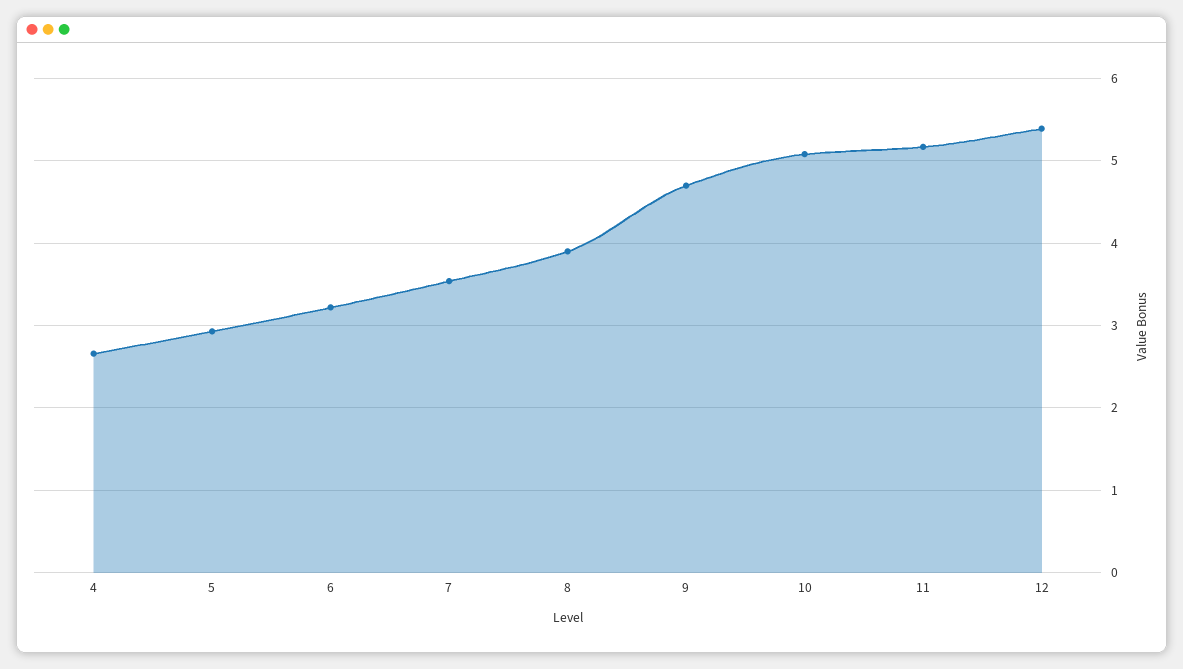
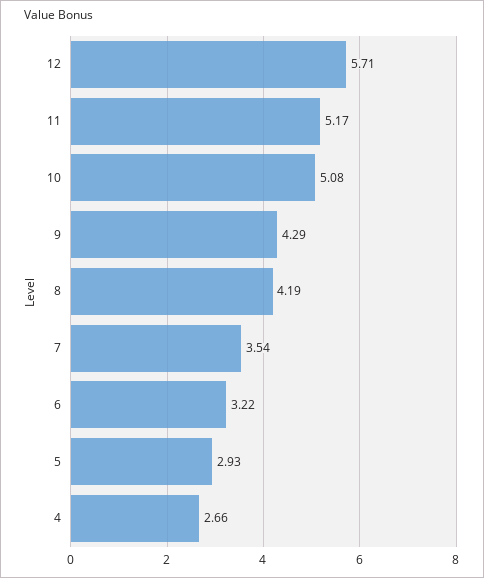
  {
    "4": 2.66,
    "5": 2.93,
    "6": 3.22,
    "7": 3.54,
-   "8": 3.9,
+   "8": 4.19,
-   "9": 4.7,
+   "9": 4.29,
    "10": 5.08,
    "11": 5.17,
-   "12": 5.4
+   "12": 5.71
  }

